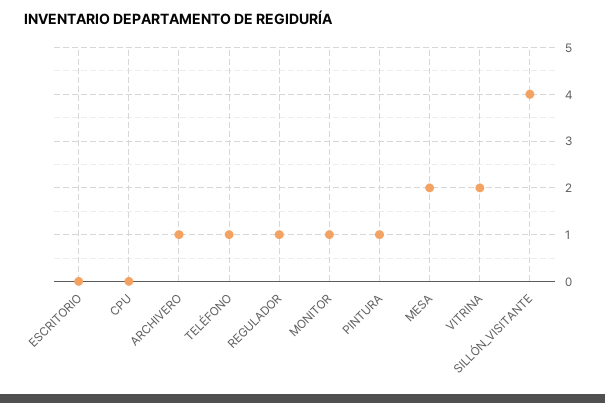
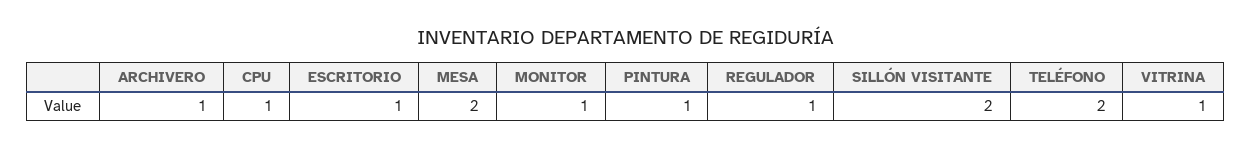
  {
-   "ESCRITORIO": 0,
+   "ESCRITORIO": 1,
-   "CPU": 0,
+   "CPU": 1,
    "ARCHIVERO": 1,
-   "TELÉFONO": 1,
+   "TELÉFONO": 2,
    "REGULADOR": 1,
    "MONITOR": 1,
    "PINTURA": 1,
    "MESA": 2,
-   "VITRINA": 2,
+   "VITRINA": 1,
-   "SILLÓN_VISITANTE": 4
+   "SILLÓN_VISITANTE": 2
  }

